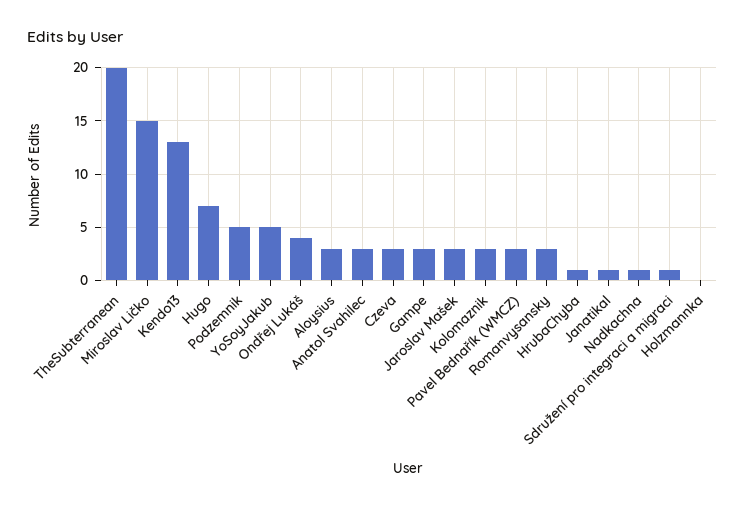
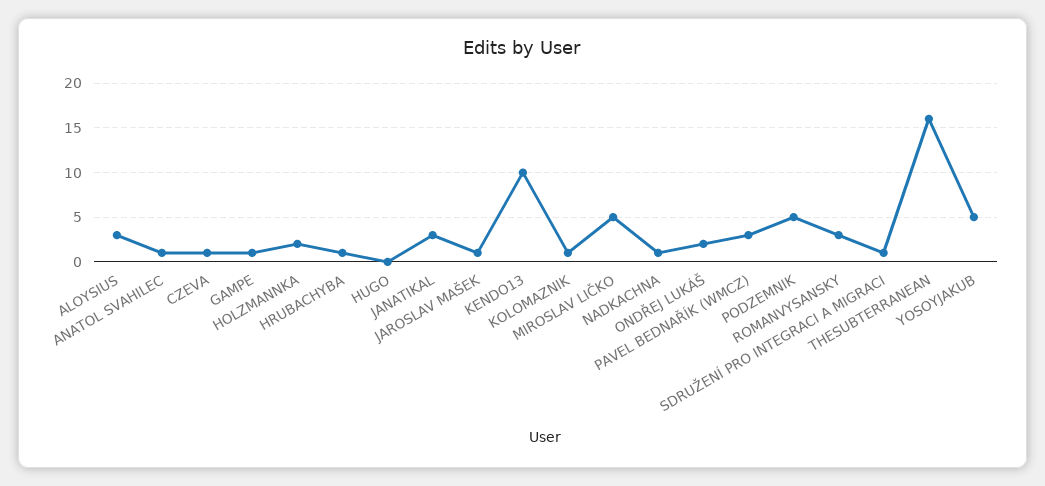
  {
-   "TheSubterranean": 20,
+   "TheSubterranean": 16,
-   "Miroslav Ličko": 15,
+   "Miroslav Ličko": 5,
-   "Kendo13": 13,
+   "Kendo13": 10,
-   "Hugo": 7,
+   "Hugo": 0,
    "Podzemnik": 5,
    "YoSoyJakub": 5,
-   "Ondřej Lukáš": 4,
+   "Ondřej Lukáš": 2,
    "Aloysius": 3,
-   "Anatol Svahilec": 3,
+   "Anatol Svahilec": 1,
-   "Czeva": 3,
+   "Czeva": 1,
-   "Gampe": 3,
+   "Gampe": 1,
-   "Jaroslav Mašek": 3,
+   "Jaroslav Mašek": 1,
-   "Kolomaznik": 3,
+   "Kolomaznik": 1,
    "Pavel Bednařík (WMCZ)": 3,
    "Romanvysansky": 3,
    "HrubaChyba": 1,
-   "Janatikal": 1,
+   "Janatikal": 3,
    "Nadkachna": 1,
    "Sdružení pro integraci a migraci": 1,
-   "Holzmannka": 0
+   "Holzmannka": 2
  }

